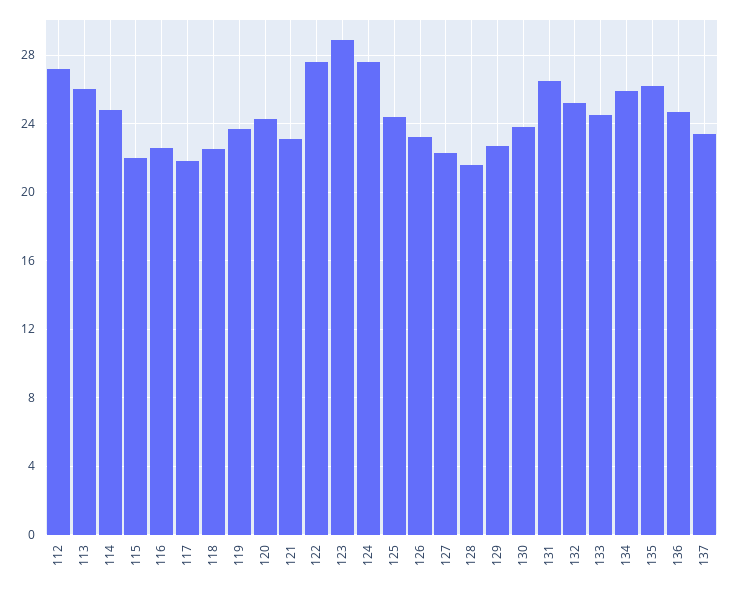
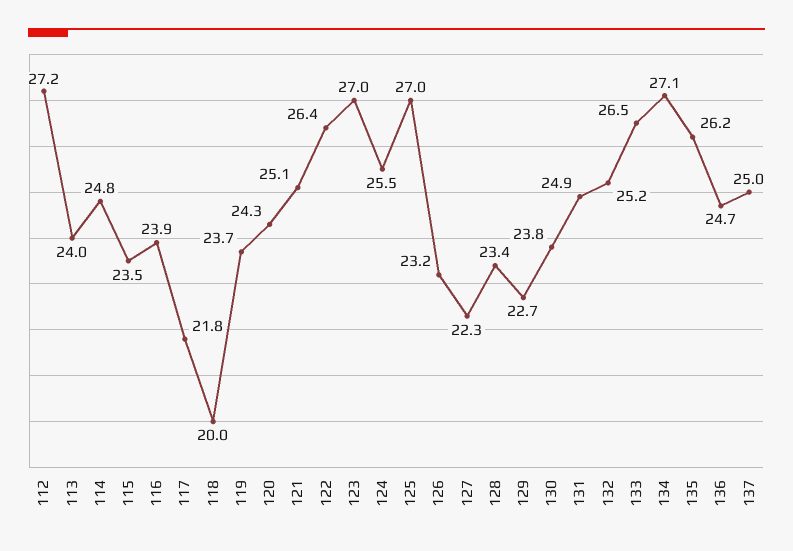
  {
    "112": 27.2,
-   "113": 26,
+   "113": 24,
    "114": 24.8,
-   "115": 22,
+   "115": 23.5,
-   "116": 22.5,
+   "116": 23.9,
    "117": 21.8,
-   "118": 22.5,
+   "118": 20,
    "119": 23.7,
    "120": 24.3,
-   "121": 23,
+   "121": 25.1,
-   "122": 27.5,
+   "122": 26.4,
-   "123": 29,
+   "123": 27,
-   "124": 27.5,
+   "124": 25.5,
-   "125": 24.5,
+   "125": 27,
    "126": 23.2,
    "127": 22.3,
-   "128": 21.5,
+   "128": 23.4,
    "129": 22.7,
    "130": 23.8,
-   "131": 26.5,
+   "131": 24.9,
    "132": 25.2,
-   "133": 24.5,
+   "133": 26.5,
-   "134": 26,
+   "134": 27.1,
    "135": 26.2,
    "136": 24.7,
-   "137": 23.5
+   "137": 25
  }

